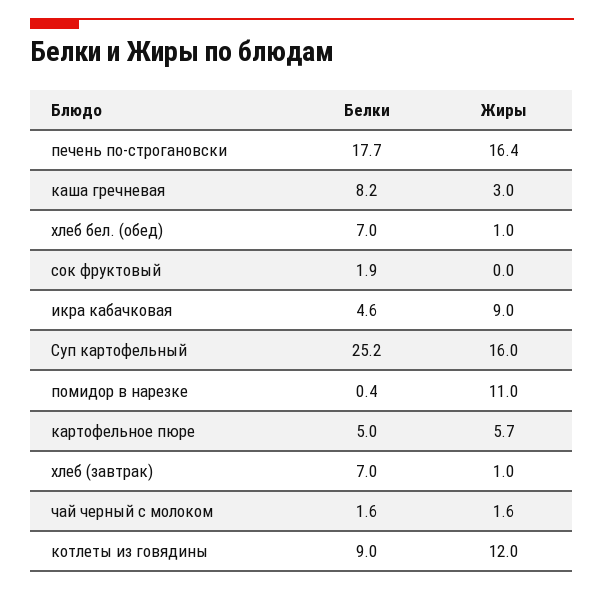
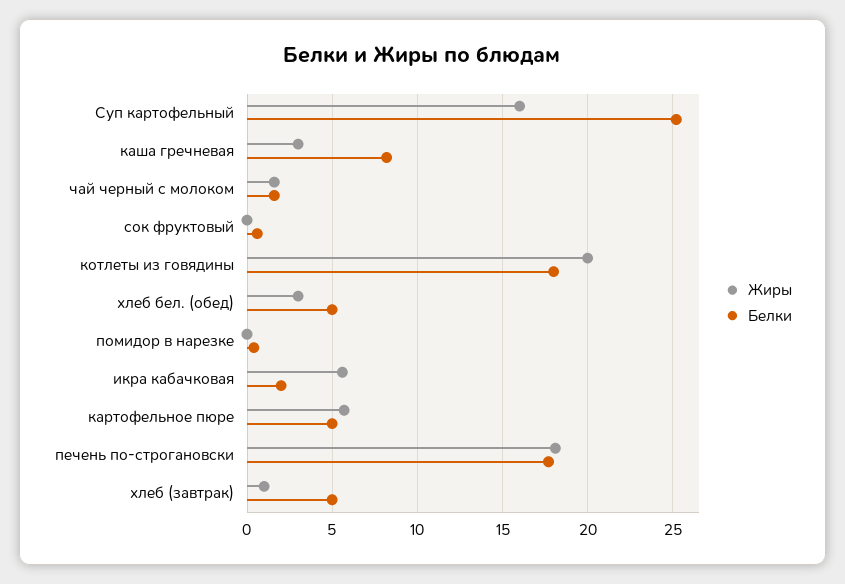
  {
    "Белки": {
      "печень по-строгановски": 17.7,
      "каша гречневая": 8.2,
-     "хлеб бел. (обед)": 7,
+     "хлеб бел. (обед)": 5,
-     "сок фруктовый": 1.9,
+     "сок фруктовый": 0.5,
-     "икра кабачковая": 4.6,
+     "икра кабачковая": 2,
      "Суп картофельный": 25.2,
      "помидор в нарезке": 0.4,
      "картофельное пюре": 5,
-     "хлеб (завтрак)": 7,
+     "хлеб (завтрак)": 5,
      "чай черный с молоком": 1.6,
-     "котлеты из говядины": 9
+     "котлеты из говядины": 18
    },
    "Жиры": {
-     "печень по-строгановски": 16.4,
+     "печень по-строгановски": 18,
      "каша гречневая": 3,
-     "хлеб бел. (обед)": 1,
+     "хлеб бел. (обед)": 3,
      "сок фруктовый": 0,
-     "икра кабачковая": 9,
+     "икра кабачковая": 5.5,
      "Суп картофельный": 16,
-     "помидор в нарезке": 11,
+     "помидор в нарезке": 0,
      "картофельное пюре": 5.7,
      "хлеб (завтрак)": 1,
      "чай черный с молоком": 1.6,
-     "котлеты из говядины": 12
+     "котлеты из говядины": 20
    }
  }

